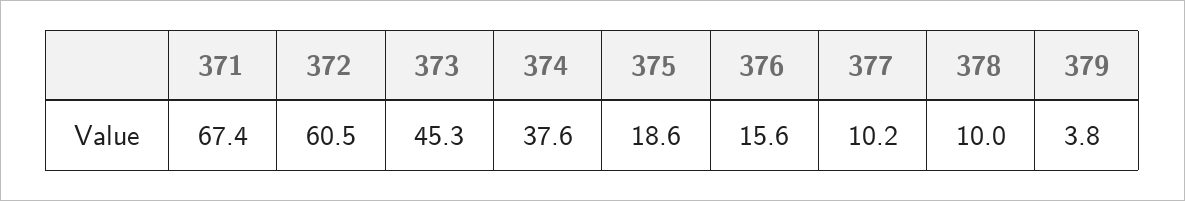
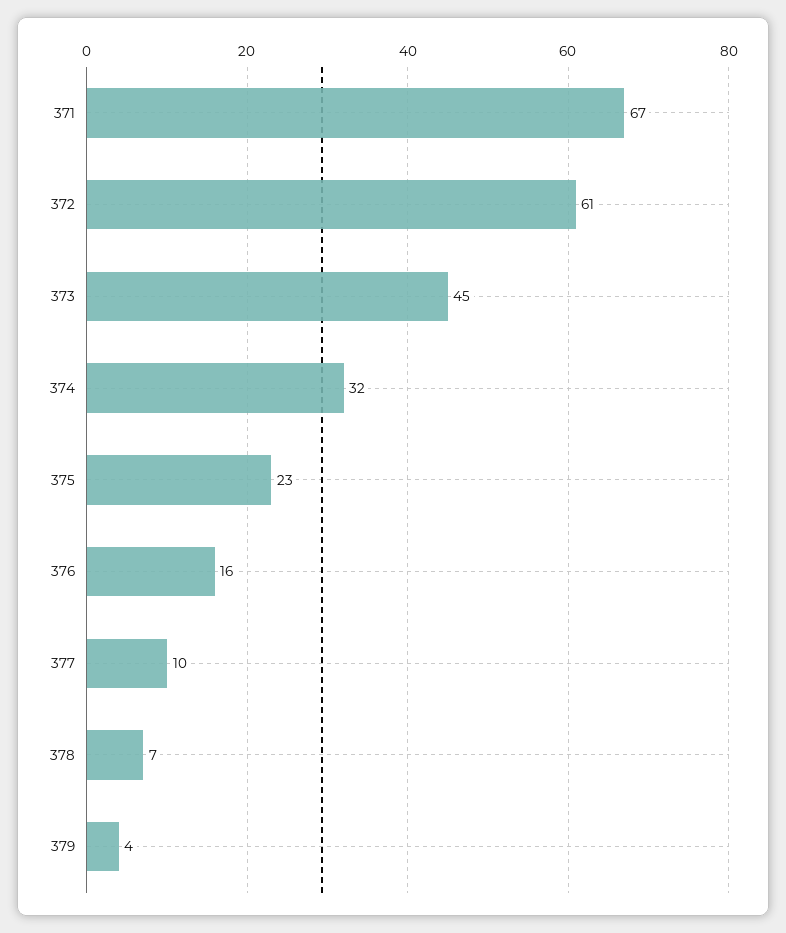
  {
    "371": 67.4,
    "372": 60.5,
    "373": 45.3,
-   "374": 37.6,
+   "374": 32,
-   "375": 18.6,
+   "375": 23,
    "376": 15.6,
    "377": 10.2,
-   "378": 10,
+   "378": 7,
    "379": 3.8
  }

